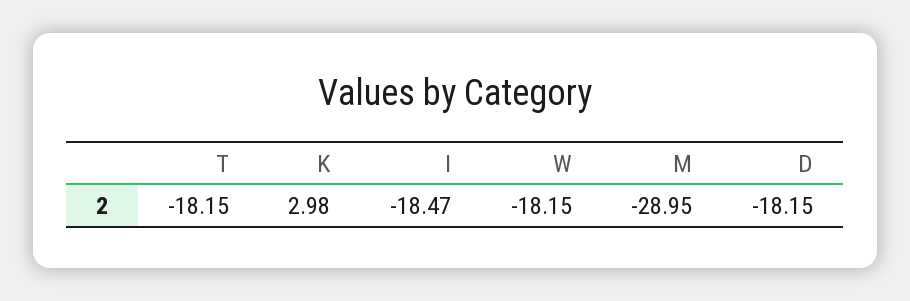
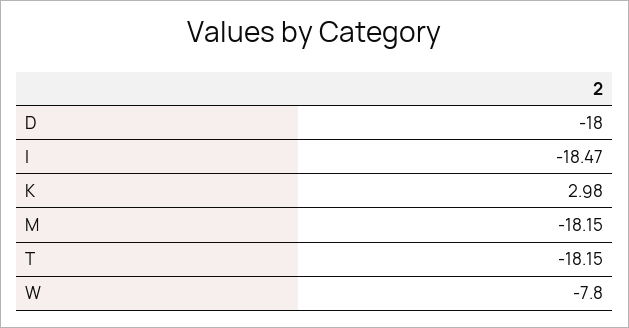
  {
    "T": -18.15,
    "K": 2.98,
    "I": -18.47,
-   "W": -18.15,
+   "W": -7.8,
-   "M": -28.95,
+   "M": -18.15,
-   "D": -18.15
+   "D": -18
  }

